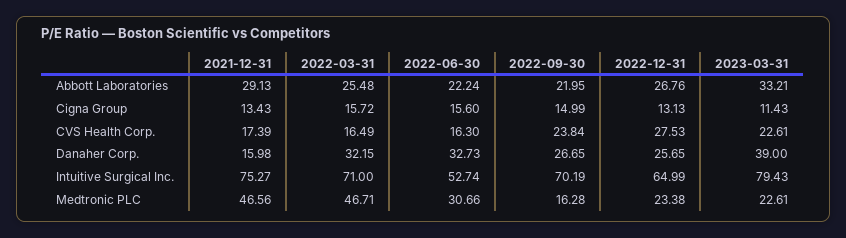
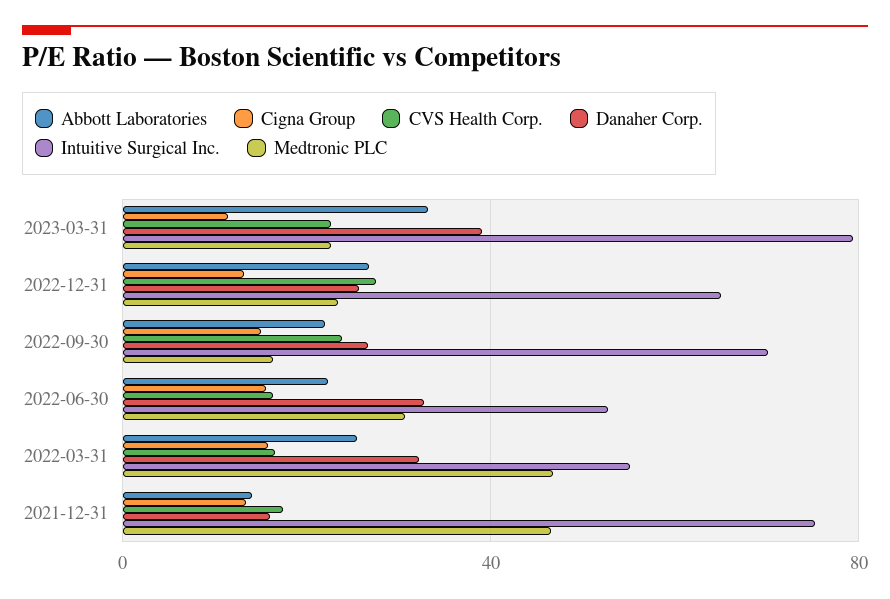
  {
    "Abbott Laboratories": {
-     "2021-12-31": 29.13,
+     "2021-12-31": 15,
      "2022-03-31": 25.48,
      "2022-06-30": 22.24,
      "2022-09-30": 21.95,
      "2022-12-31": 26.76,
      "2023-03-31": 33.21
    },
    "Cigna Group": {
      "2021-12-31": 13.43,
      "2022-03-31": 15.72,
      "2022-06-30": 15.6,
      "2022-09-30": 14.99,
      "2022-12-31": 13.13,
      "2023-03-31": 11.43
    },
    "CVS Health Corp.": {
      "2021-12-31": 17.39,
      "2022-03-31": 16.49,
      "2022-06-30": 16.3,
      "2022-09-30": 23.84,
      "2022-12-31": 27.53,
      "2023-03-31": 22.61
    },
    "Danaher Corp.": {
      "2021-12-31": 15.98,
      "2022-03-31": 32.15,
      "2022-06-30": 32.73,
      "2022-09-30": 26.65,
      "2022-12-31": 25.65,
      "2023-03-31": 39
    },
    "Intuitive Surgical Inc.": {
      "2021-12-31": 75.27,
-     "2022-03-31": 71,
+     "2022-03-31": 55,
      "2022-06-30": 52.74,
      "2022-09-30": 70.19,
      "2022-12-31": 64.99,
      "2023-03-31": 79.43
    },
    "Medtronic PLC": {
      "2021-12-31": 46.56,
      "2022-03-31": 46.71,
      "2022-06-30": 30.66,
      "2022-09-30": 16.28,
      "2022-12-31": 23.38,
      "2023-03-31": 22.61
    }
  }

